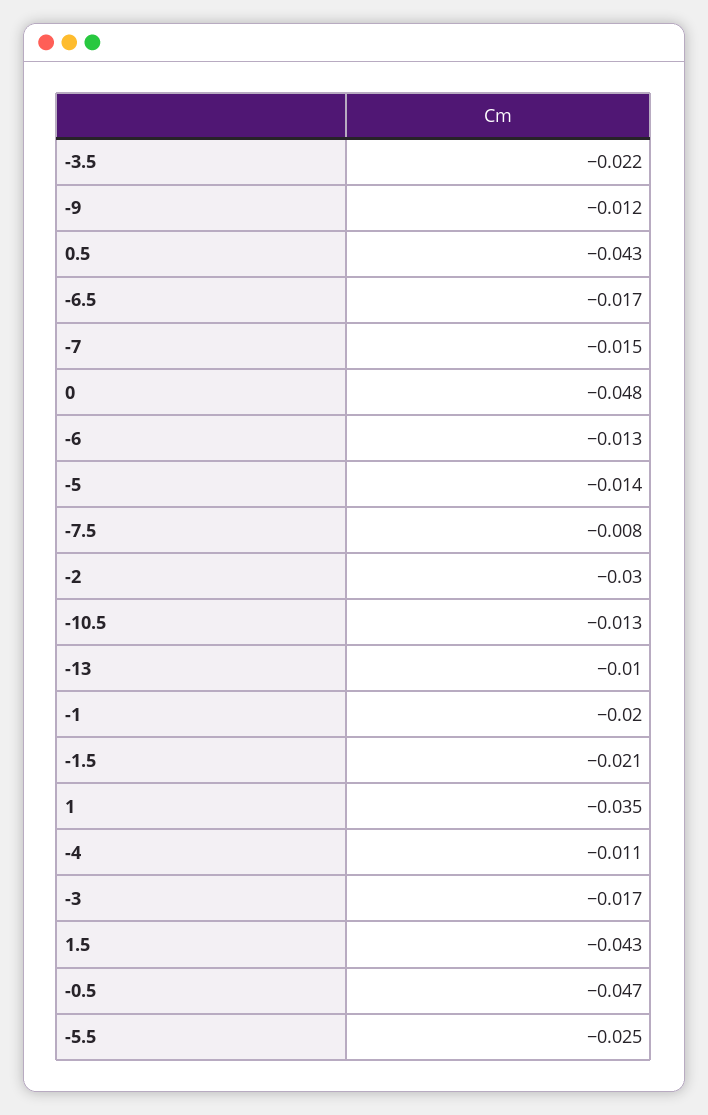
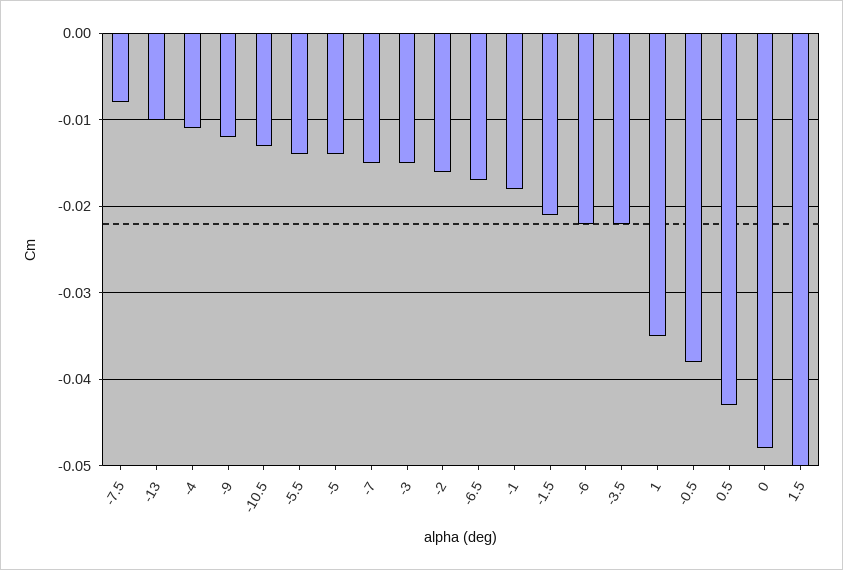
  {
    "-3.5": -0.022,
    "-9": -0.012,
    "0.5": -0.043,
    "-6.5": -0.017,
    "-7": -0.015,
    "0": -0.048,
-   "-6": -0.013,
+   "-6": -0.022,
    "-5": -0.014,
    "-7.5": -0.008,
-   "-2": -0.03,
+   "-2": -0.016,
    "-10.5": -0.013,
    "-13": -0.01,
-   "-1": -0.02,
+   "-1": -0.018,
    "-1.5": -0.021,
    "1": -0.035,
    "-4": -0.011,
-   "-3": -0.017,
+   "-3": -0.015,
-   "1.5": -0.043,
+   "1.5": -0.05,
-   "-0.5": -0.047,
+   "-0.5": -0.038,
-   "-5.5": -0.025
+   "-5.5": -0.014
  }

